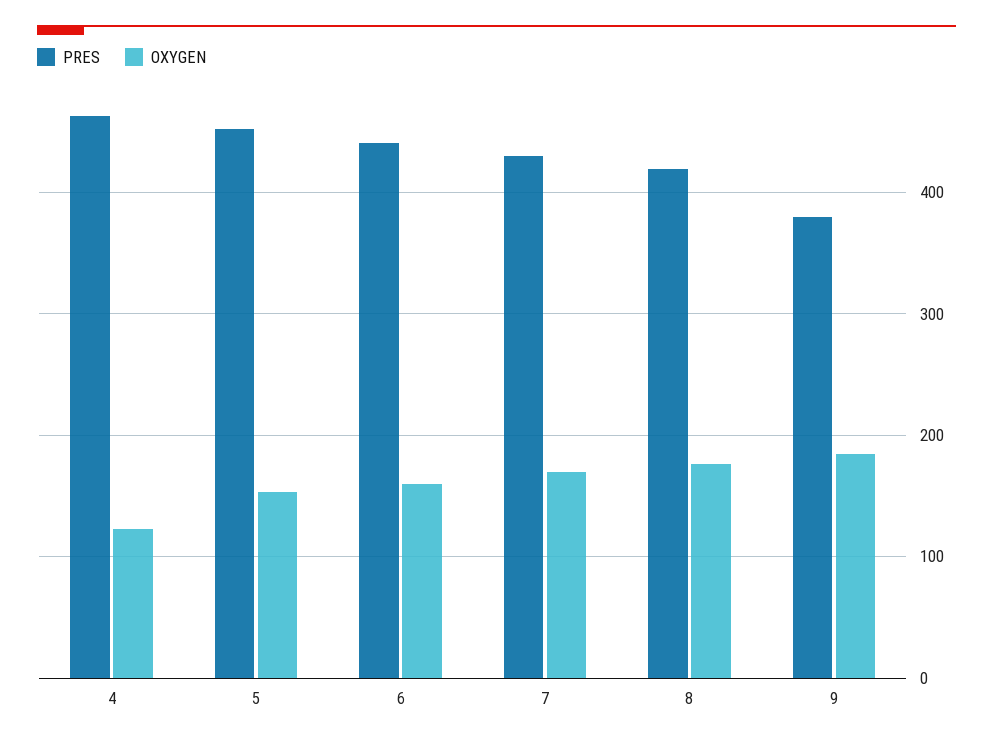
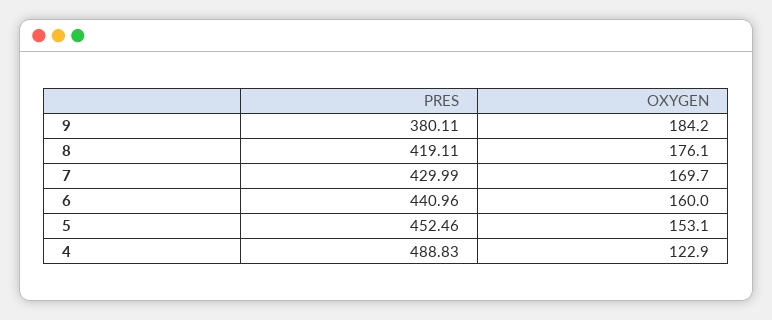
  {
    "PRES": {
-     "4": 460,
+     "4": 488.83,
      "5": 452.46,
      "6": 440.96,
      "7": 429.99,
      "8": 419.11,
      "9": 380.11
    },
    "OXYGEN": {
      "4": 122.9,
      "5": 153.1,
      "6": 160,
      "7": 169.7,
      "8": 176.1,
      "9": 184.2
    }
  }

